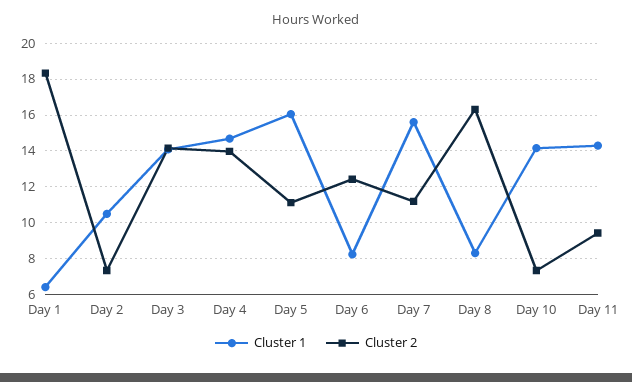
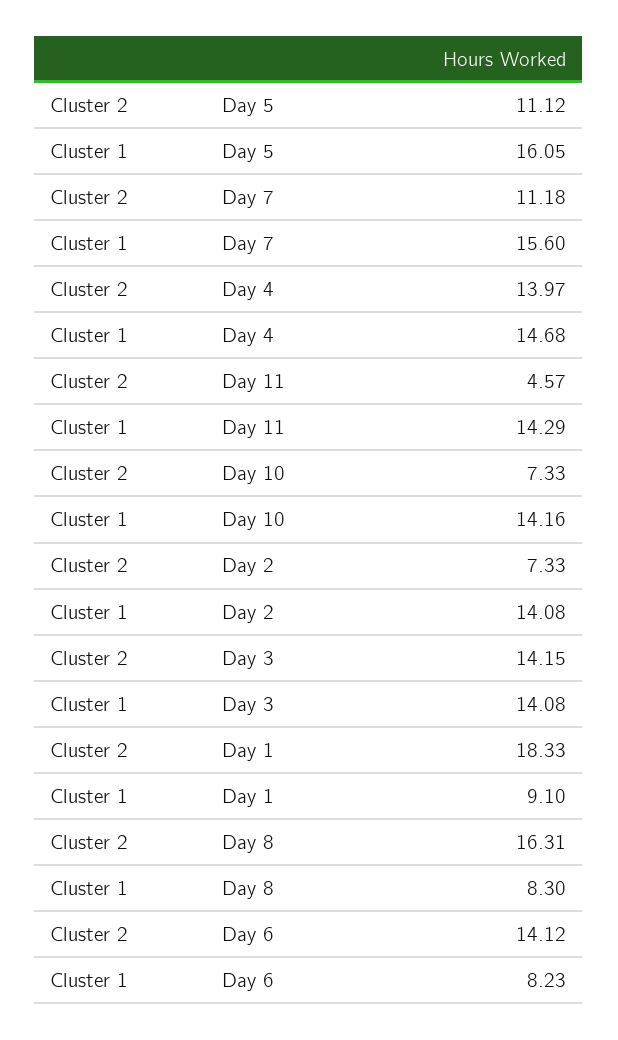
  {
    "Cluster 1": {
-     "Day 1": 6.5,
+     "Day 1": 9.1,
-     "Day 2": 10.5,
+     "Day 2": 14.08,
      "Day 3": 14.08,
      "Day 4": 14.68,
      "Day 5": 16.05,
      "Day 6": 8.23,
      "Day 7": 15.6,
      "Day 8": 8.3,
      "Day 10": 14.16,
      "Day 11": 14.29
    },
    "Cluster 2": {
      "Day 1": 18.33,
      "Day 2": 7.33,
      "Day 3": 14.15,
      "Day 4": 13.97,
      "Day 5": 11.12,
-     "Day 6": 12.5,
+     "Day 6": 14.12,
      "Day 7": 11.18,
      "Day 8": 16.31,
      "Day 10": 7.33,
-     "Day 11": 9.5
+     "Day 11": 4.57
    }
  }

